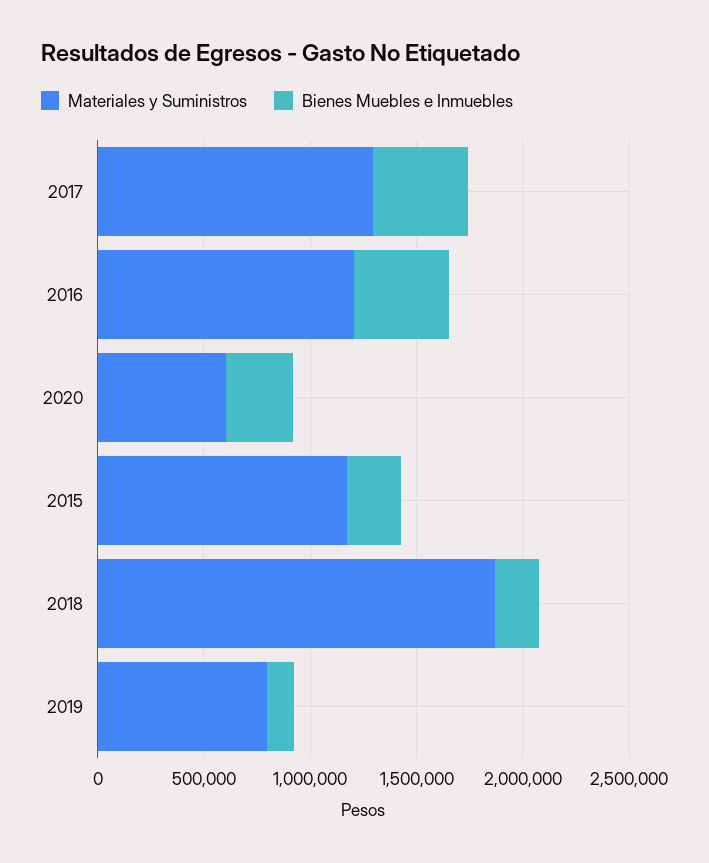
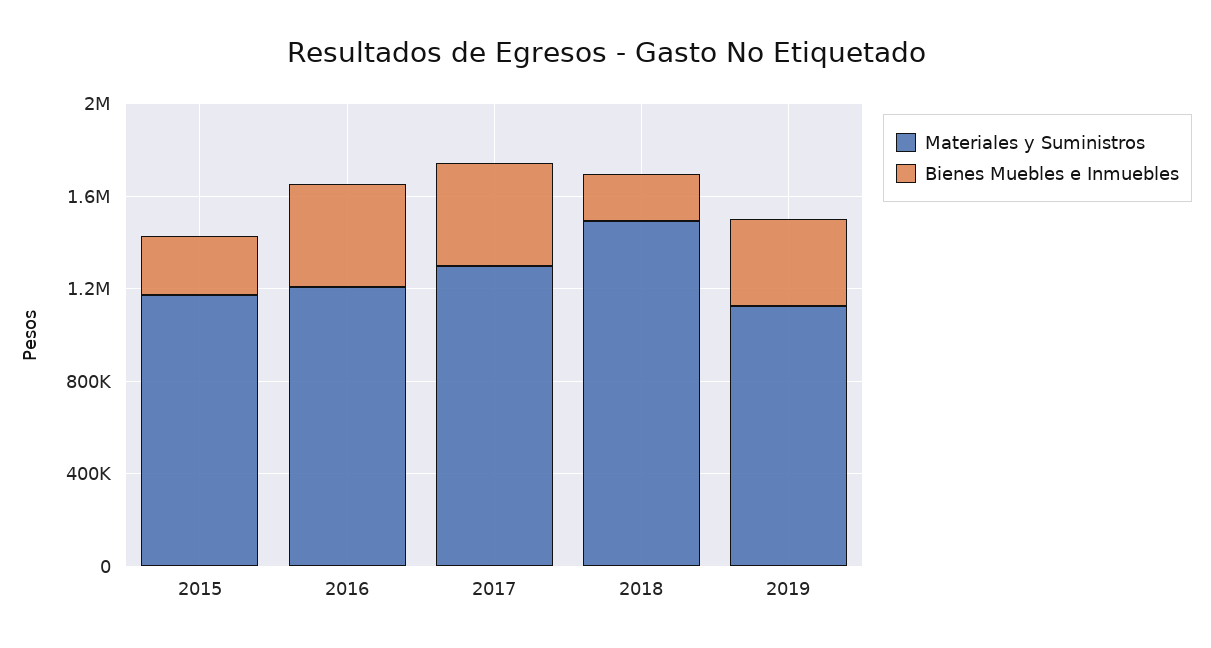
  {
    "Materiales y Suministros": {
      "2017": 1300000,
      "2016": 1200000,
-     "2020": 600000,
      "2015": 1200000,
-     "2018": 1900000,
+     "2018": 1500000,
-     "2019": 800000
+     "2019": 1100000
    },
    "Bienes Muebles e Inmuebles": {
      "2017": 400000,
      "2016": 400000,
-     "2020": 300000,
      "2015": 300000,
      "2018": 200000,
-     "2019": 100000
+     "2019": 400000
    }
  }

